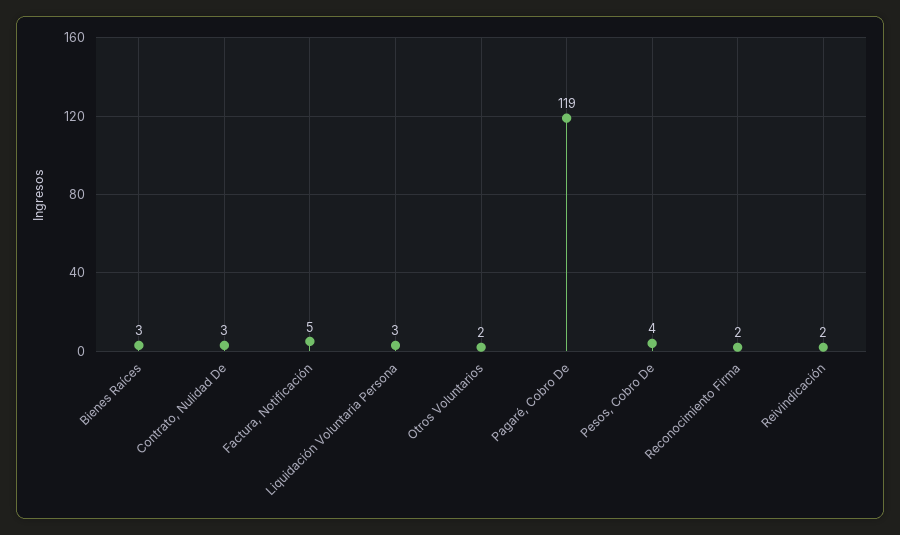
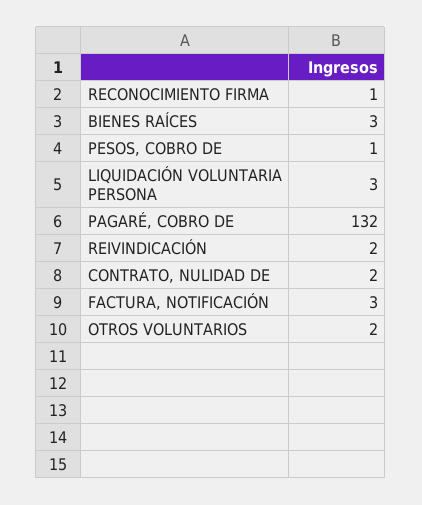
  {
    "Bienes Raíces": 3,
-   "Contrato, Nulidad De": 3,
+   "Contrato, Nulidad De": 2,
-   "Factura, Notificación": 5,
+   "Factura, Notificación": 3,
    "Liquidación Voluntaria Persona": 3,
    "Otros Voluntarios": 2,
-   "Pagaré, Cobro De": 119,
+   "Pagaré, Cobro De": 132,
-   "Pesos, Cobro De": 4,
+   "Pesos, Cobro De": 1,
-   "Reconocimiento Firma": 2,
+   "Reconocimiento Firma": 1,
    "Reivindicación": 2
  }

